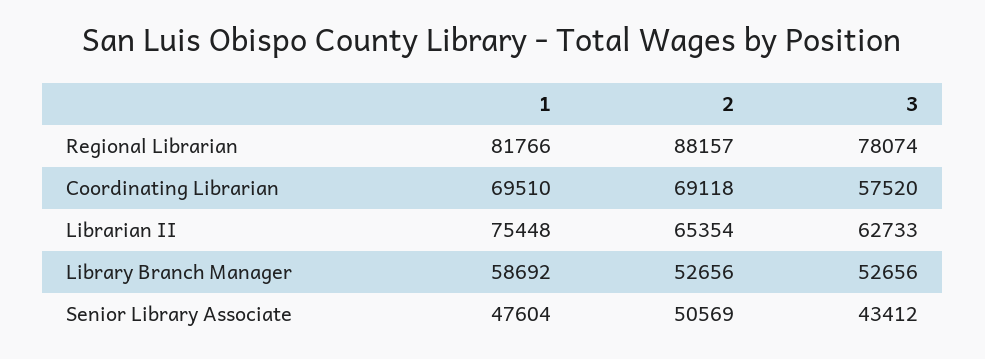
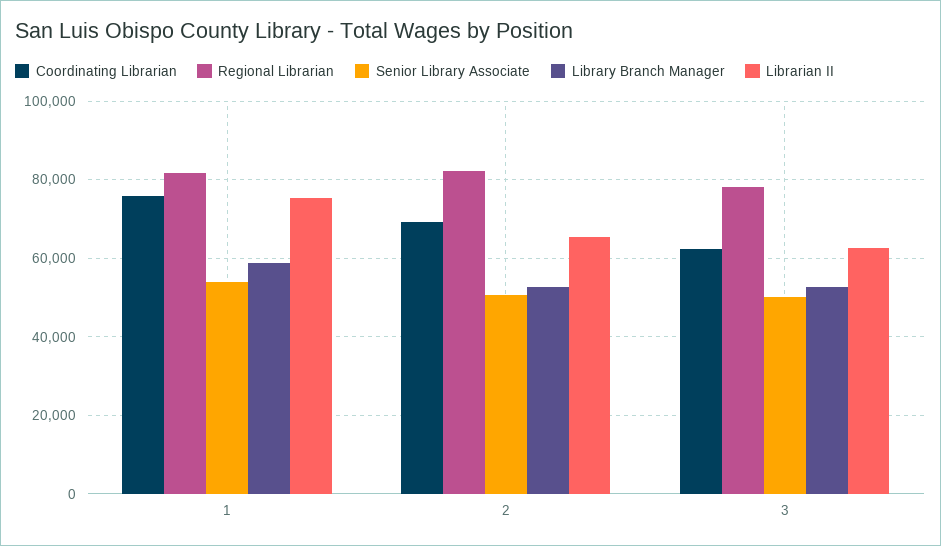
  {
    "Regional Librarian": {
      "1": 81766,
-     "2": 88157,
+     "2": 82000,
      "3": 78074
    },
    "Coordinating Librarian": {
-     "1": 69510,
+     "1": 76000,
      "2": 69118,
-     "3": 57520
+     "3": 62000
    },
    "Librarian II": {
      "1": 75448,
      "2": 65354,
      "3": 62733
    },
    "Library Branch Manager": {
      "1": 58692,
      "2": 52656,
      "3": 52656
    },
    "Senior Library Associate": {
-     "1": 47604,
+     "1": 54000,
      "2": 50569,
-     "3": 43412
+     "3": 50000
    }
  }

